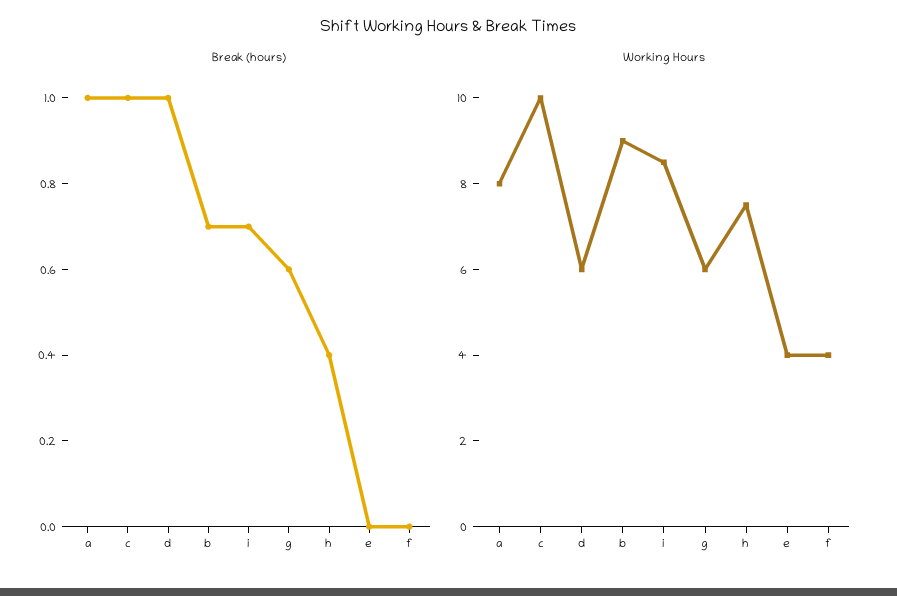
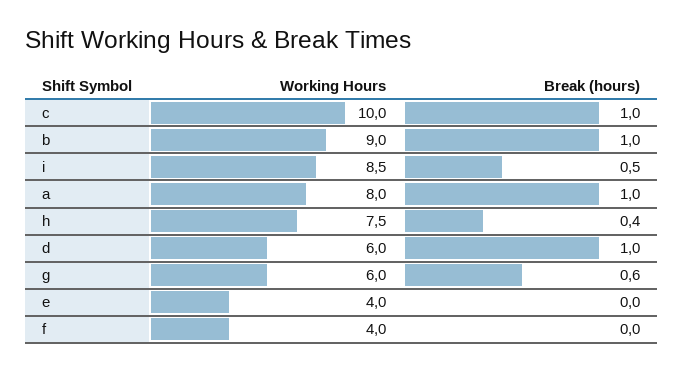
  {
    "Break (hours)": {
      "a": 1,
      "c": 1,
      "d": 1,
-     "b": 0.7,
+     "b": 1,
-     "i": 0.7,
+     "i": 0.5,
      "g": 0.6,
      "h": 0.4,
      "e": 0,
      "f": 0
    },
    "Working Hours": {
      "a": 8,
      "c": 10,
      "d": 6,
      "b": 9,
      "i": 8.5,
      "g": 6,
      "h": 7.5,
      "e": 4,
      "f": 4
    }
  }

